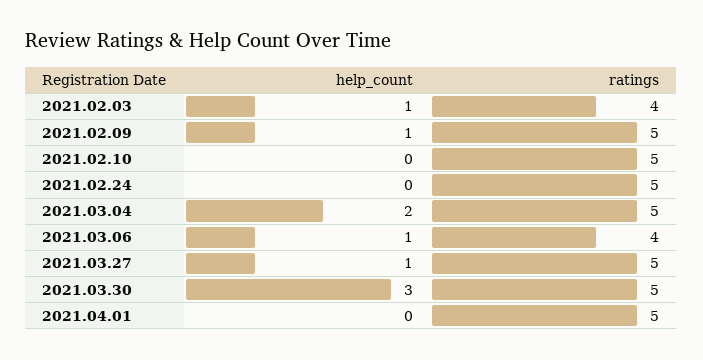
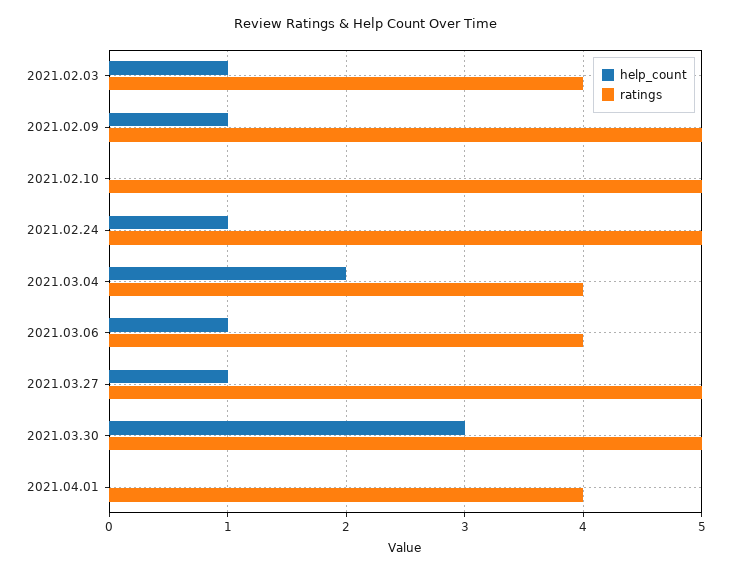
  {
    "help_count": {
      "2021.02.03": 1,
      "2021.02.09": 1,
      "2021.02.10": 0,
-     "2021.02.24": 0,
+     "2021.02.24": 1,
      "2021.03.04": 2,
      "2021.03.06": 1,
      "2021.03.27": 1,
      "2021.03.30": 3,
      "2021.04.01": 0
    },
    "ratings": {
      "2021.02.03": 4,
      "2021.02.09": 5,
      "2021.02.10": 5,
      "2021.02.24": 5,
-     "2021.03.04": 5,
+     "2021.03.04": 4,
      "2021.03.06": 4,
      "2021.03.27": 5,
      "2021.03.30": 5,
-     "2021.04.01": 5
+     "2021.04.01": 4
    }
  }

